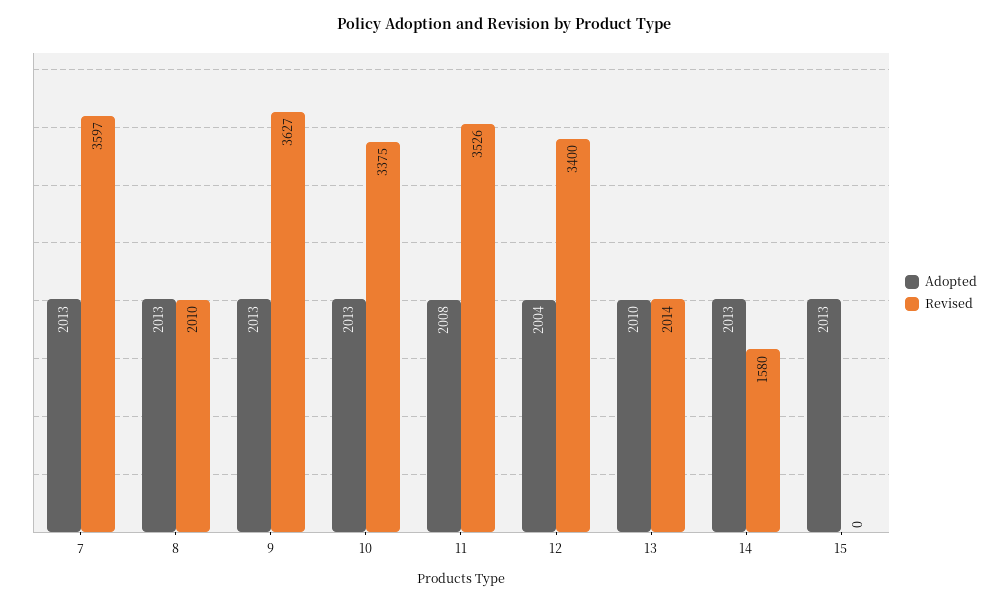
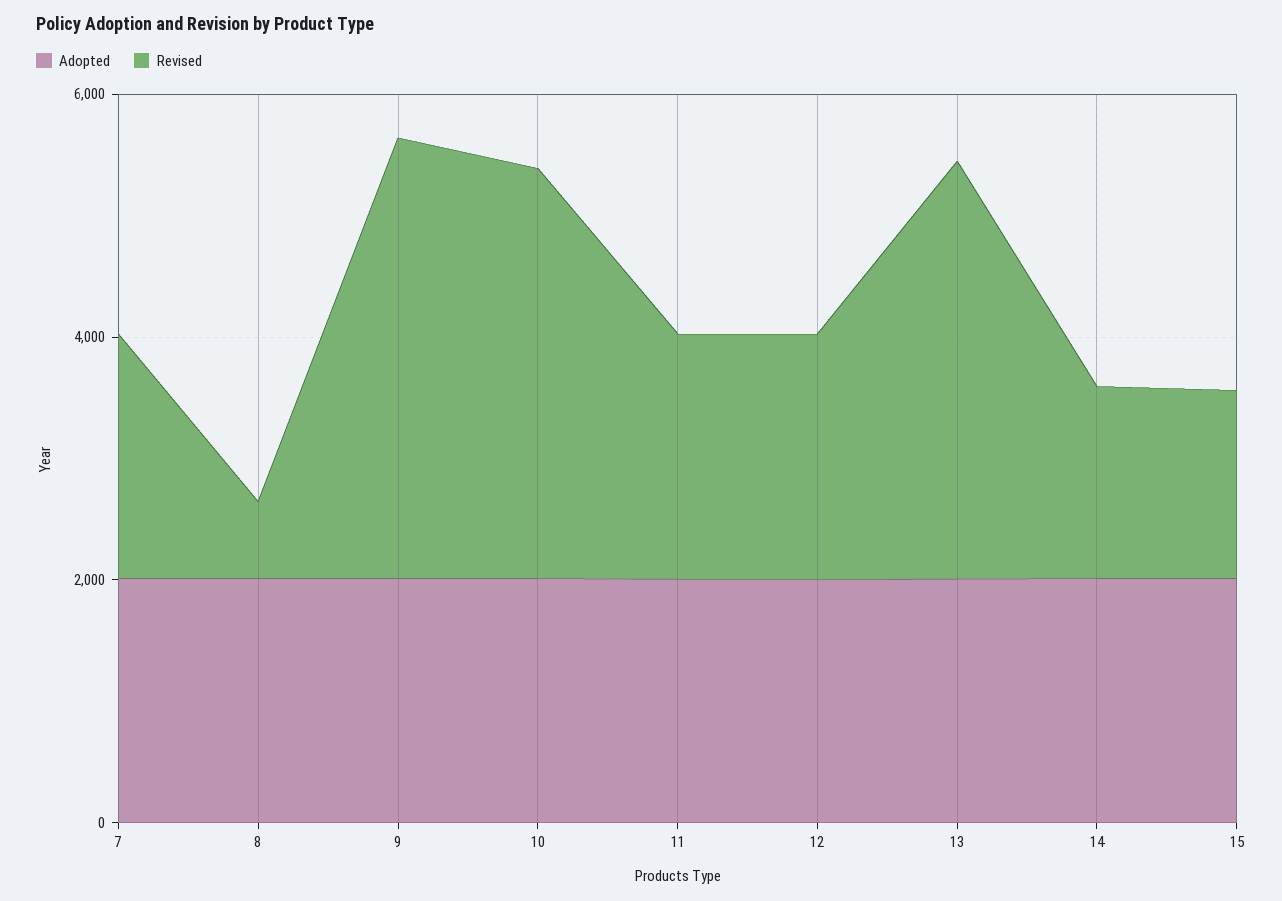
  {
    "Adopted": {
      "7": 2013,
      "8": 2013,
      "9": 2013,
      "10": 2013,
      "11": 2008,
      "12": 2004,
      "13": 2010,
      "14": 2013,
      "15": 2013
    },
    "Revised": {
-     "7": 3597,
+     "7": 2000,
-     "8": 2010,
+     "8": 500,
      "9": 3627,
      "10": 3375,
-     "11": 3526,
+     "11": 2000,
-     "12": 3400,
+     "12": 2000,
-     "13": 2014,
+     "13": 3500,
      "14": 1580,
-     "15": 0
+     "15": 1500
    }
  }

